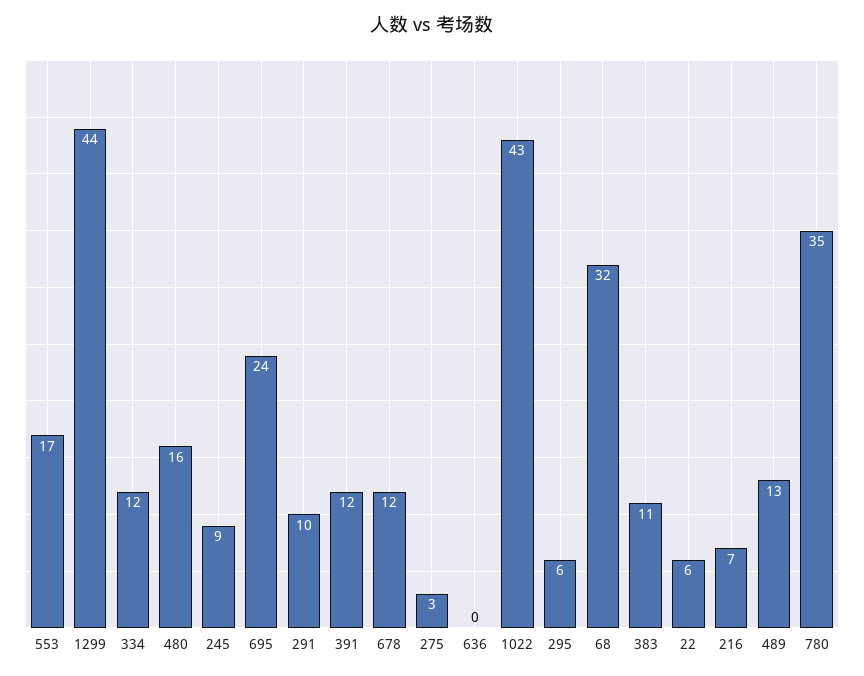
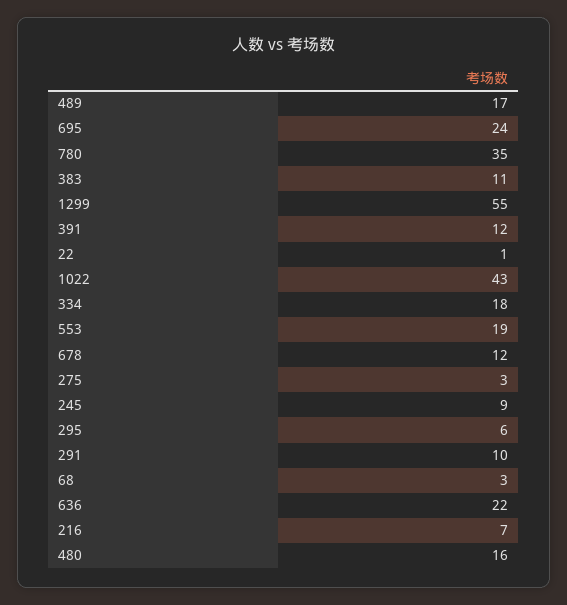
  {
-   "553": 17,
+   "553": 19,
-   "1299": 44,
+   "1299": 55,
-   "334": 12,
+   "334": 18,
    "480": 16,
    "245": 9,
    "695": 24,
    "291": 10,
    "391": 12,
    "678": 12,
    "275": 3,
-   "636": 0,
+   "636": 22,
    "1022": 43,
    "295": 6,
-   "68": 32,
+   "68": 3,
    "383": 11,
-   "22": 6,
+   "22": 1,
    "216": 7,
-   "489": 13,
+   "489": 17,
    "780": 35
  }

